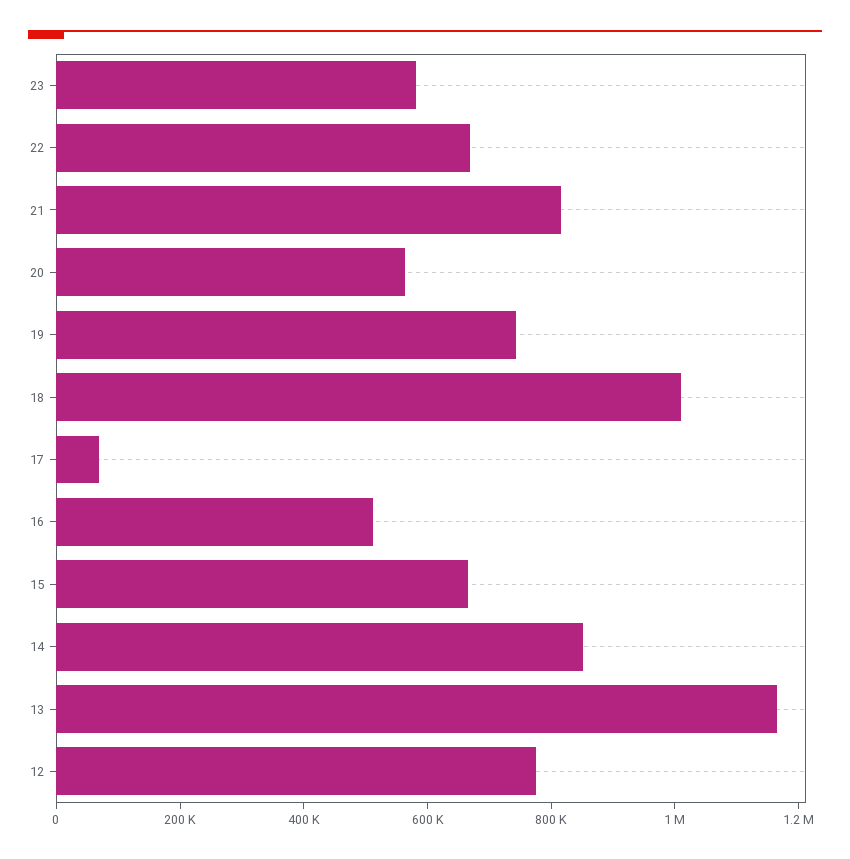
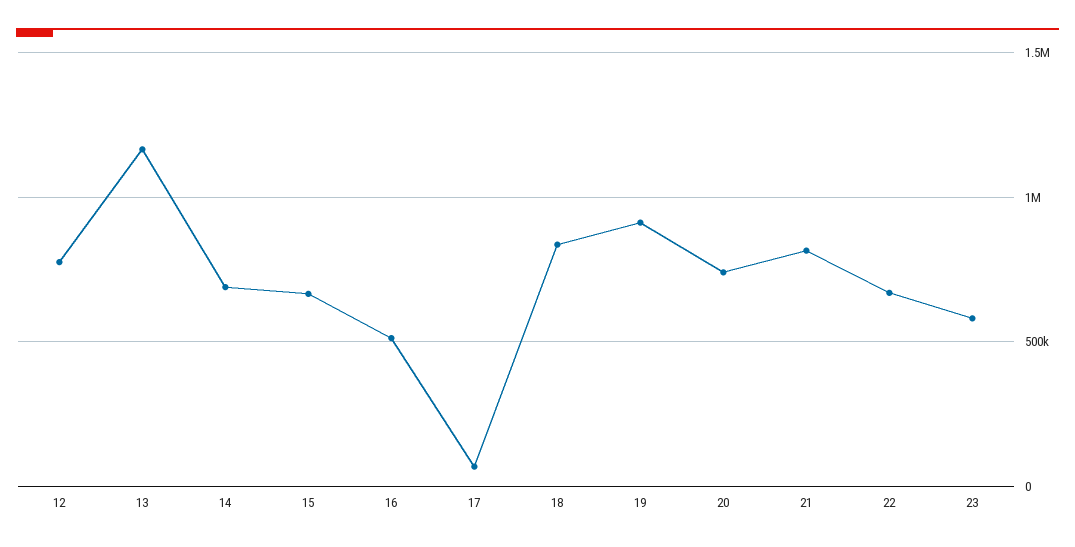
  {
    "23": 600000,
    "22": 650000,
    "21": 800000,
-   "20": 550000,
+   "20": 750000,
-   "19": 750000,
+   "19": 900000,
-   "18": 1000000,
+   "18": 850000,
    "17": 50000,
    "16": 500000,
    "15": 650000,
-   "14": 850000,
+   "14": 700000,
    "13": 1150000,
    "12": 800000
  }

